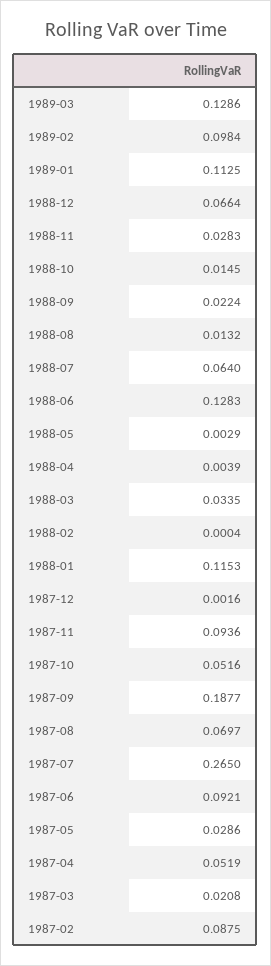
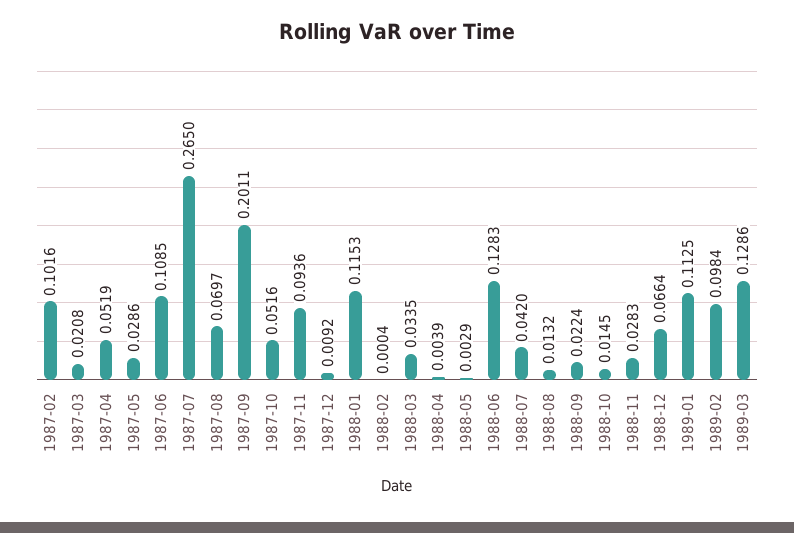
  {
    "1989-03": 0.1286,
    "1989-02": 0.0984,
    "1989-01": 0.1125,
    "1988-12": 0.0664,
    "1988-11": 0.0283,
    "1988-10": 0.0145,
    "1988-09": 0.0224,
    "1988-08": 0.0132,
-   "1988-07": 0.064,
+   "1988-07": 0.042,
    "1988-06": 0.1283,
    "1988-05": 0.0029,
    "1988-04": 0.0039,
    "1988-03": 0.0335,
    "1988-02": 0.0004,
    "1988-01": 0.1153,
-   "1987-12": 0.0016,
+   "1987-12": 0.0092,
    "1987-11": 0.0936,
    "1987-10": 0.0516,
-   "1987-09": 0.1877,
+   "1987-09": 0.2011,
    "1987-08": 0.0697,
    "1987-07": 0.265,
-   "1987-06": 0.0921,
+   "1987-06": 0.1085,
    "1987-05": 0.0286,
    "1987-04": 0.0519,
    "1987-03": 0.0208,
-   "1987-02": 0.0875
+   "1987-02": 0.1016
  }

